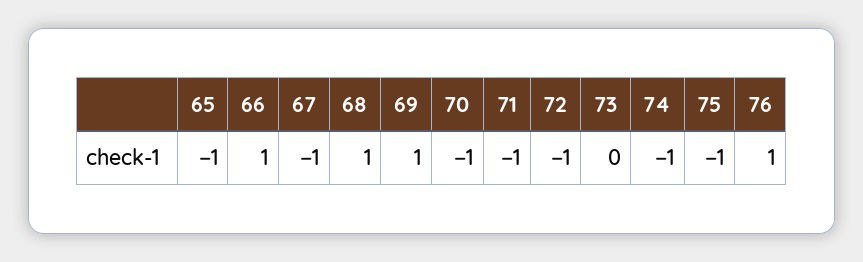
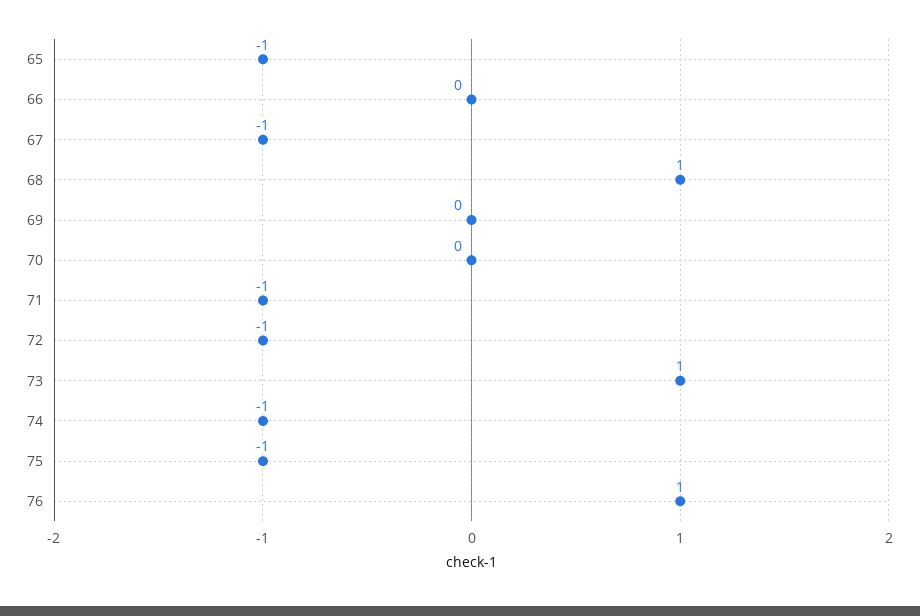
  {
    "65": -1,
-   "66": 1,
+   "66": 0,
    "67": -1,
    "68": 1,
-   "69": 1,
+   "69": 0,
-   "70": -1,
+   "70": 0,
    "71": -1,
    "72": -1,
-   "73": 0,
+   "73": 1,
    "74": -1,
    "75": -1,
    "76": 1
  }

